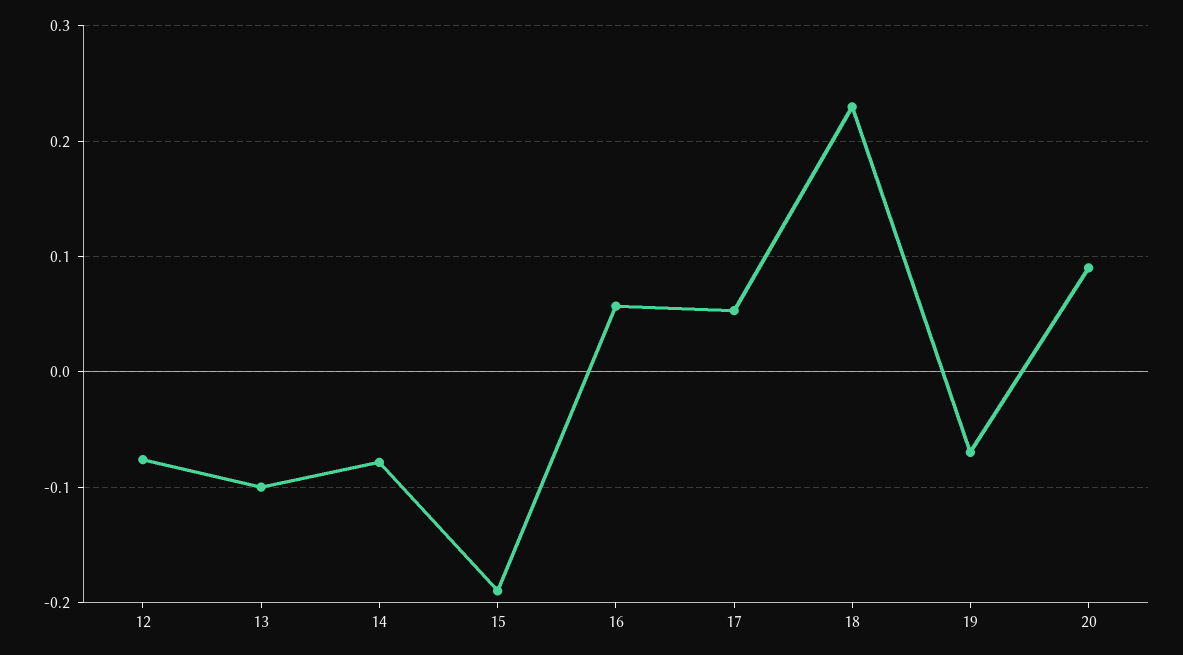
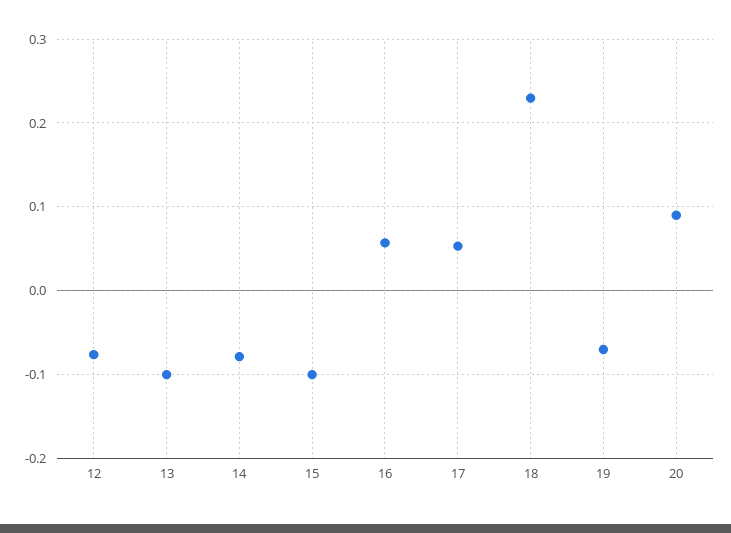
  {
    "12": -0.08,
    "13": -0.1,
    "14": -0.08,
-   "15": -0.19,
+   "15": -0.1,
    "16": 0.06,
    "17": 0.05,
    "18": 0.23,
    "19": -0.07,
    "20": 0.09
  }

